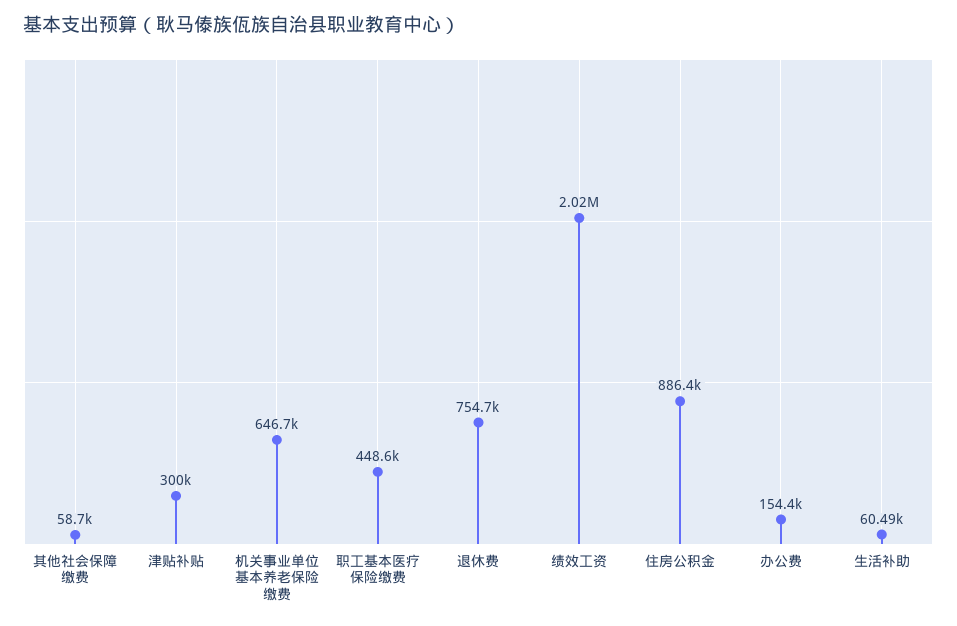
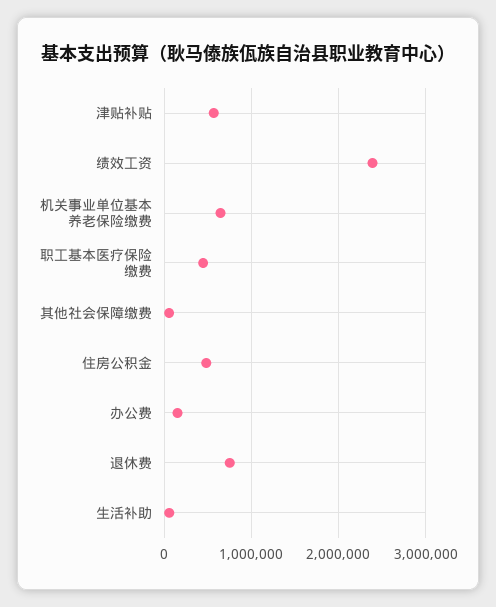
  {
    "其他社会保障缴费": 58700,
-   "津贴补贴": 300000,
+   "津贴补贴": 600000,
    "机关事业单位基本养老保险缴费": 646700,
    "职工基本医疗保险缴费": 448600,
    "退休费": 754700,
-   "绩效工资": 2020000,
+   "绩效工资": 2400000,
-   "住房公积金": 886400,
+   "住房公积金": 500000,
    "办公费": 154400,
    "生活补助": 60490
  }

